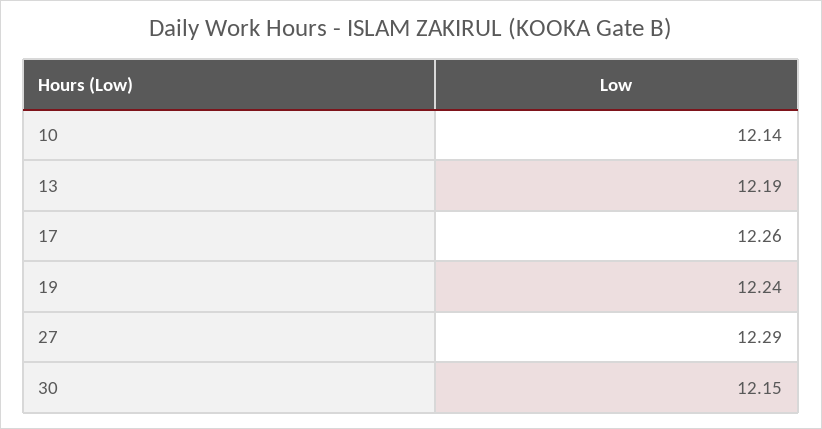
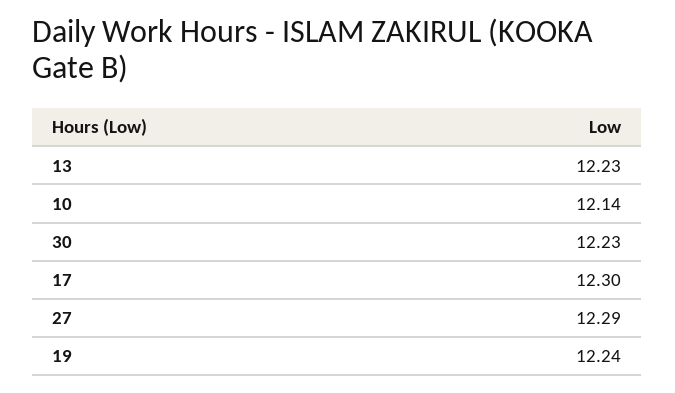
  {
    "10": 12.14,
-   "13": 12.19,
+   "13": 12.23,
-   "17": 12.26,
+   "17": 12.3,
    "19": 12.24,
    "27": 12.29,
-   "30": 12.15
+   "30": 12.23
  }

